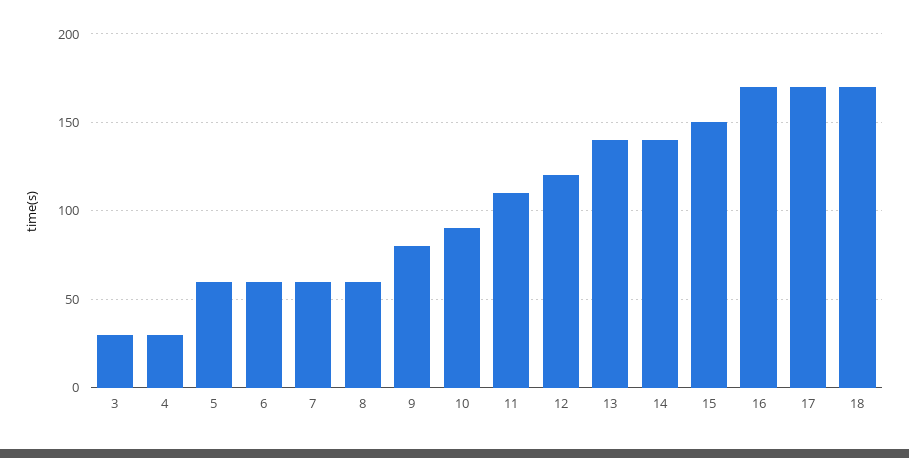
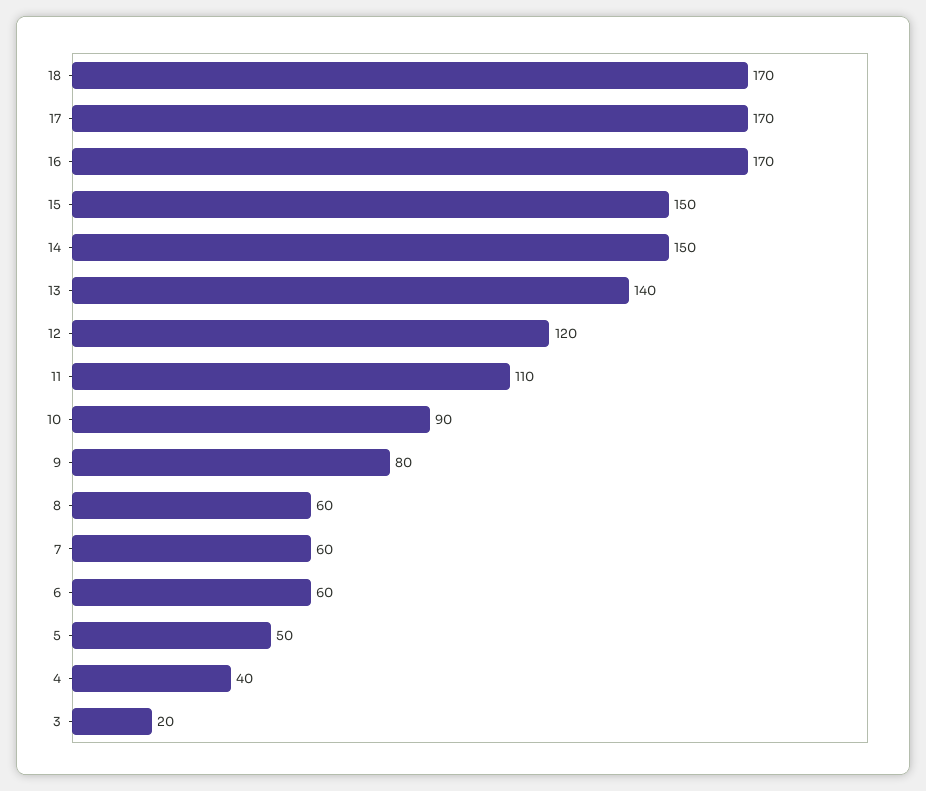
  {
-   "3": 30,
+   "3": 20,
-   "4": 30,
+   "4": 40,
-   "5": 60,
+   "5": 50,
    "6": 60,
    "7": 60,
    "8": 60,
    "9": 80,
    "10": 90,
    "11": 110,
    "12": 120,
    "13": 140,
-   "14": 140,
+   "14": 150,
    "15": 150,
    "16": 170,
    "17": 170,
    "18": 170
  }

